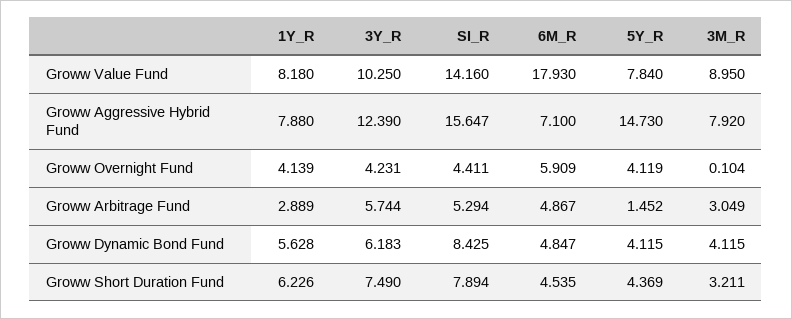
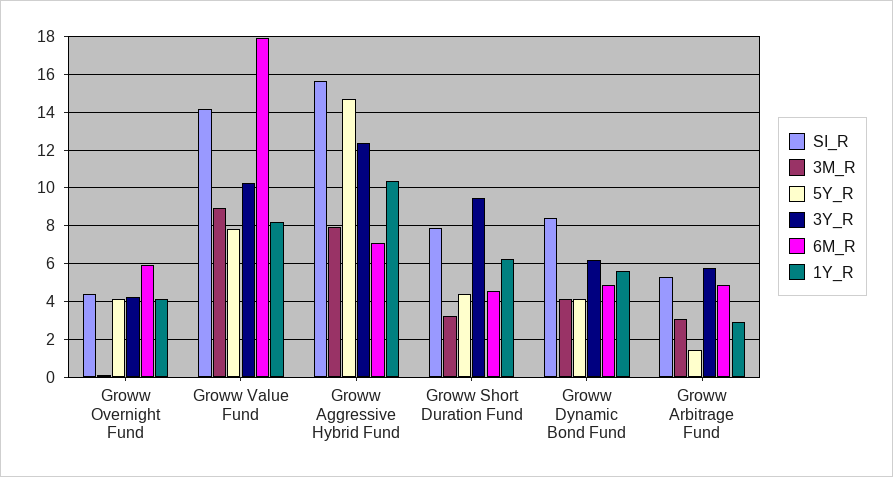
  {
    "1Y_R": {
      "Groww Value Fund": 8.18,
-     "Groww Aggressive Hybrid Fund": 7.88,
+     "Groww Aggressive Hybrid Fund": 10.5,
      "Groww Overnight Fund": 4.139,
      "Groww Arbitrage Fund": 2.889,
      "Groww Dynamic Bond Fund": 5.628,
      "Groww Short Duration Fund": 6.226
    },
    "3Y_R": {
      "Groww Value Fund": 10.25,
      "Groww Aggressive Hybrid Fund": 12.39,
      "Groww Overnight Fund": 4.231,
      "Groww Arbitrage Fund": 5.744,
      "Groww Dynamic Bond Fund": 6.183,
-     "Groww Short Duration Fund": 7.49
+     "Groww Short Duration Fund": 9.5
    },
    "SI_R": {
      "Groww Value Fund": 14.16,
      "Groww Aggressive Hybrid Fund": 15.647,
      "Groww Overnight Fund": 4.411,
      "Groww Arbitrage Fund": 5.294,
      "Groww Dynamic Bond Fund": 8.425,
      "Groww Short Duration Fund": 7.894
    },
    "6M_R": {
      "Groww Value Fund": 17.93,
      "Groww Aggressive Hybrid Fund": 7.1,
      "Groww Overnight Fund": 5.909,
      "Groww Arbitrage Fund": 4.867,
      "Groww Dynamic Bond Fund": 4.847,
      "Groww Short Duration Fund": 4.535
    },
    "5Y_R": {
      "Groww Value Fund": 7.84,
      "Groww Aggressive Hybrid Fund": 14.73,
      "Groww Overnight Fund": 4.119,
      "Groww Arbitrage Fund": 1.452,
      "Groww Dynamic Bond Fund": 4.115,
      "Groww Short Duration Fund": 4.369
    },
    "3M_R": {
      "Groww Value Fund": 8.95,
      "Groww Aggressive Hybrid Fund": 7.92,
      "Groww Overnight Fund": 0.104,
      "Groww Arbitrage Fund": 3.049,
      "Groww Dynamic Bond Fund": 4.115,
      "Groww Short Duration Fund": 3.211
    }
  }

